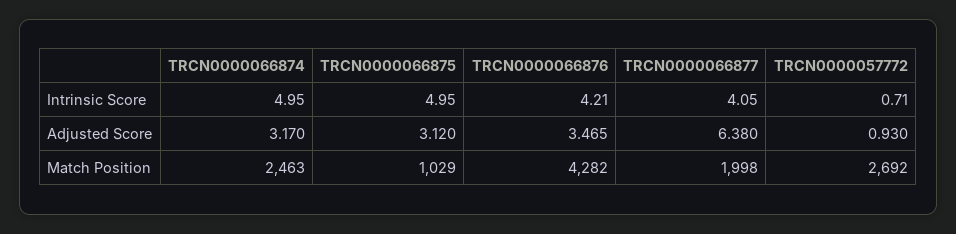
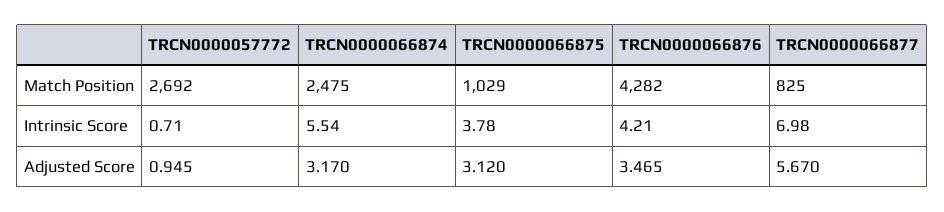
  {
    "TRCN0000066874": {
-     "Intrinsic Score": 4.95,
+     "Intrinsic Score": 5.54,
      "Adjusted Score": 3.17,
-     "Match Position": 2463
+     "Match Position": 2475
    },
    "TRCN0000066875": {
-     "Intrinsic Score": 4.95,
+     "Intrinsic Score": 3.78,
      "Adjusted Score": 3.12,
      "Match Position": 1029
    },
    "TRCN0000066876": {
      "Intrinsic Score": 4.21,
      "Adjusted Score": 3.465,
      "Match Position": 4282
    },
    "TRCN0000066877": {
-     "Intrinsic Score": 4.05,
+     "Intrinsic Score": 6.98,
-     "Adjusted Score": 6.38,
+     "Adjusted Score": 5.67,
-     "Match Position": 1998
+     "Match Position": 825
    },
    "TRCN0000057772": {
      "Intrinsic Score": 0.71,
-     "Adjusted Score": 0.93,
+     "Adjusted Score": 0.945,
      "Match Position": 2692
    }
  }

